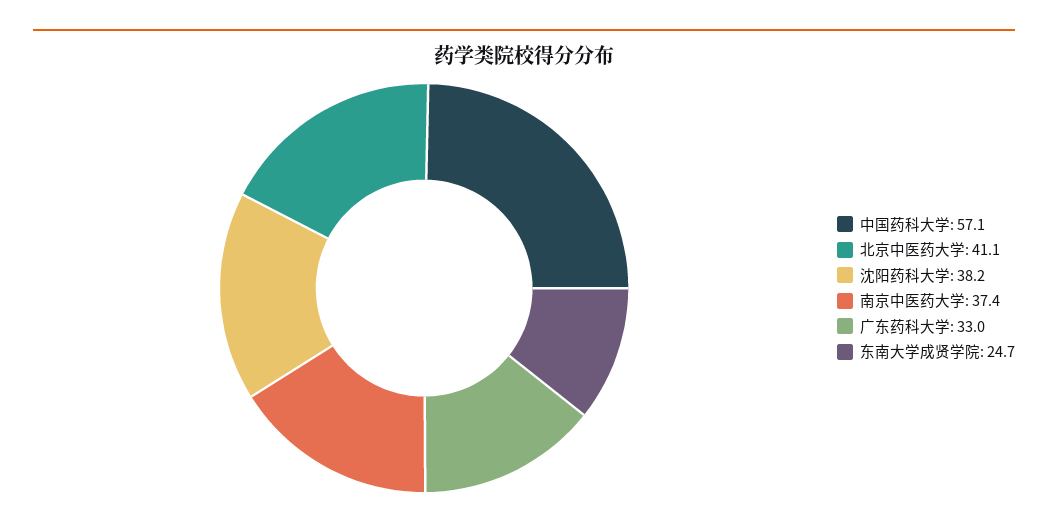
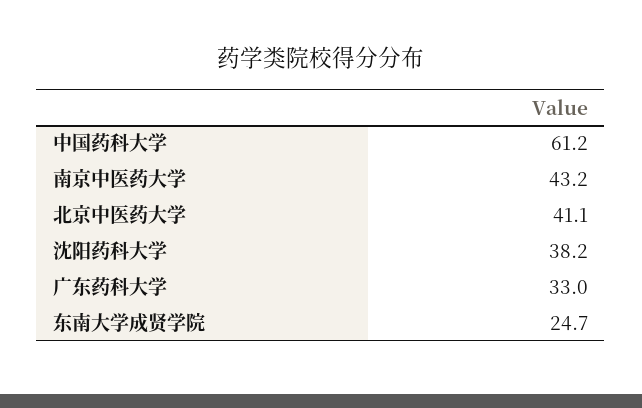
  {
-   "中国药科大学": 57.1,
+   "中国药科大学": 61.2,
    "北京中医药大学": 41.1,
    "沈阳药科大学": 38.2,
-   "南京中医药大学": 37.4,
+   "南京中医药大学": 43.2,
    "广东药科大学": 33,
    "东南大学成贤学院": 24.7
  }

